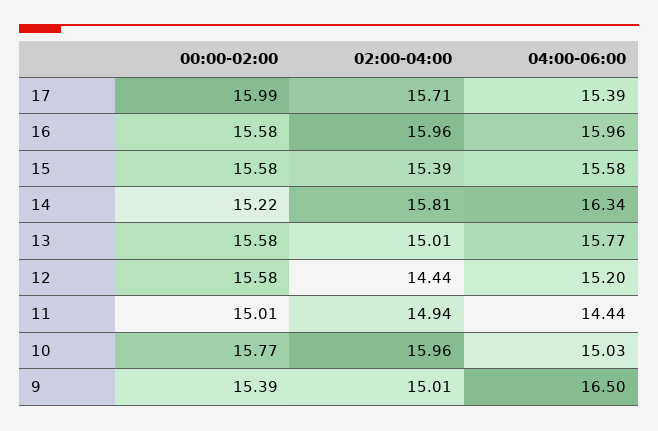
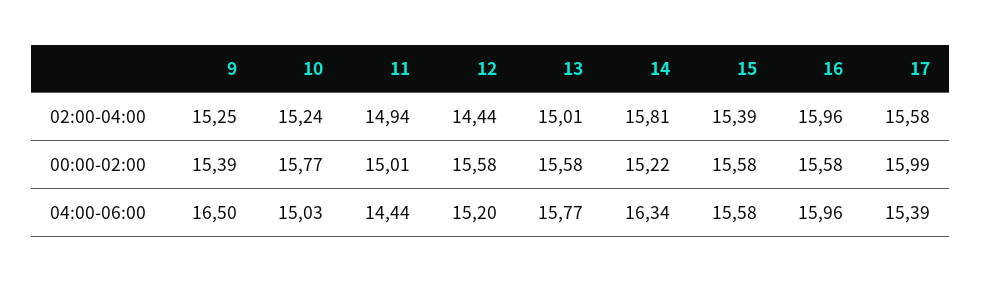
  {
    "00:00-02:00": {
      "17": 15.99,
      "16": 15.58,
      "15": 15.58,
      "14": 15.22,
      "13": 15.58,
      "12": 15.58,
      "11": 15.01,
      "10": 15.77,
      "9": 15.39
    },
    "02:00-04:00": {
-     "17": 15.71,
+     "17": 15.58,
      "16": 15.96,
      "15": 15.39,
      "14": 15.81,
      "13": 15.01,
      "12": 14.44,
      "11": 14.94,
-     "10": 15.96,
+     "10": 15.24,
-     "9": 15.01
+     "9": 15.25
    },
    "04:00-06:00": {
      "17": 15.39,
      "16": 15.96,
      "15": 15.58,
      "14": 16.34,
      "13": 15.77,
      "12": 15.2,
      "11": 14.44,
      "10": 15.03,
      "9": 16.5
    }
  }

